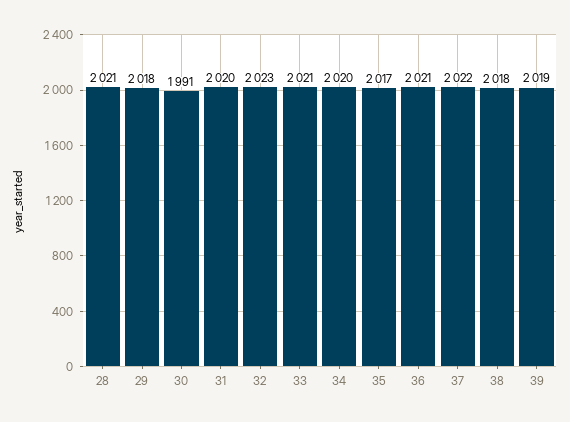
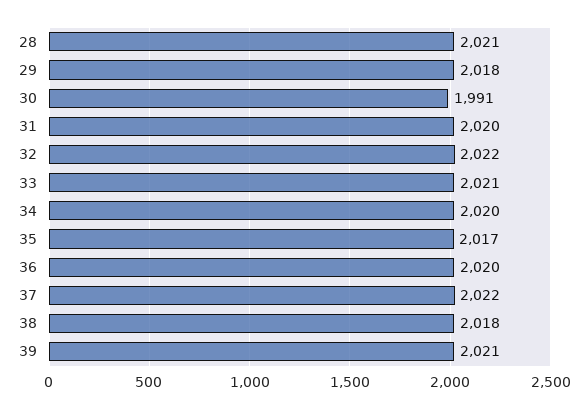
  {
    "28": 2021,
    "29": 2018,
    "30": 1991,
    "31": 2020,
-   "32": 2023,
+   "32": 2022,
    "33": 2021,
    "34": 2020,
    "35": 2017,
-   "36": 2021,
+   "36": 2020,
    "37": 2022,
    "38": 2018,
-   "39": 2019
+   "39": 2021
  }

